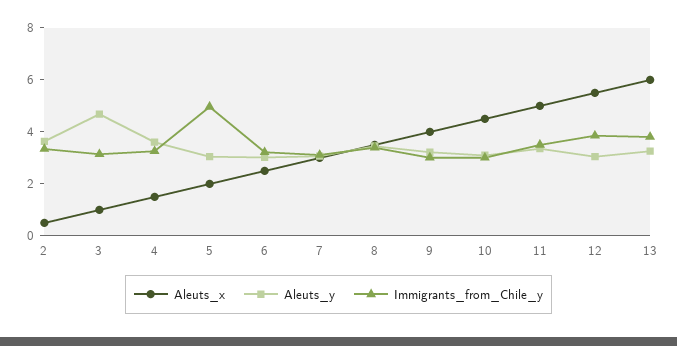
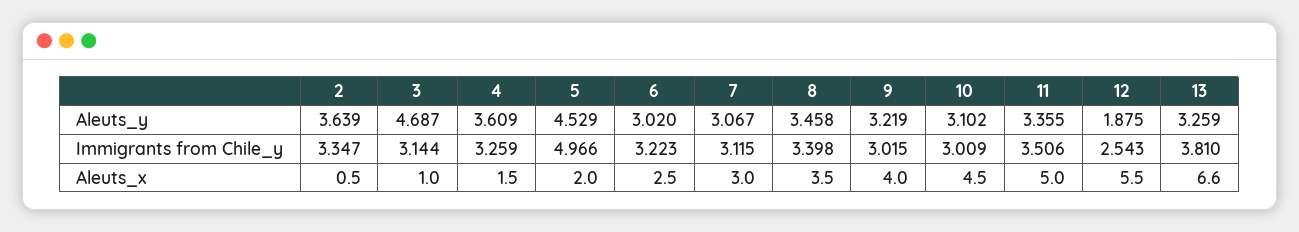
  {
    "Aleuts_x": {
      "2": 0.5,
      "3": 1,
      "4": 1.5,
      "5": 2,
      "6": 2.5,
      "7": 3,
      "8": 3.5,
      "9": 4,
      "10": 4.5,
      "11": 5,
      "12": 5.5,
-     "13": 6
+     "13": 6.6
    },
    "Aleuts_y": {
      "2": 3.639,
      "3": 4.687,
      "4": 3.609,
-     "5": 3,
+     "5": 4.529,
      "6": 3.02,
      "7": 3.067,
      "8": 3.458,
      "9": 3.219,
      "10": 3.102,
      "11": 3.355,
-     "12": 3,
+     "12": 1.875,
      "13": 3.259
    },
    "Immigrants_from_Chile_y": {
      "2": 3.347,
      "3": 3.144,
      "4": 3.259,
      "5": 4.966,
      "6": 3.223,
      "7": 3.115,
      "8": 3.398,
      "9": 3.015,
      "10": 3.009,
      "11": 3.506,
-     "12": 4,
+     "12": 2.543,
      "13": 3.81
    }
  }

